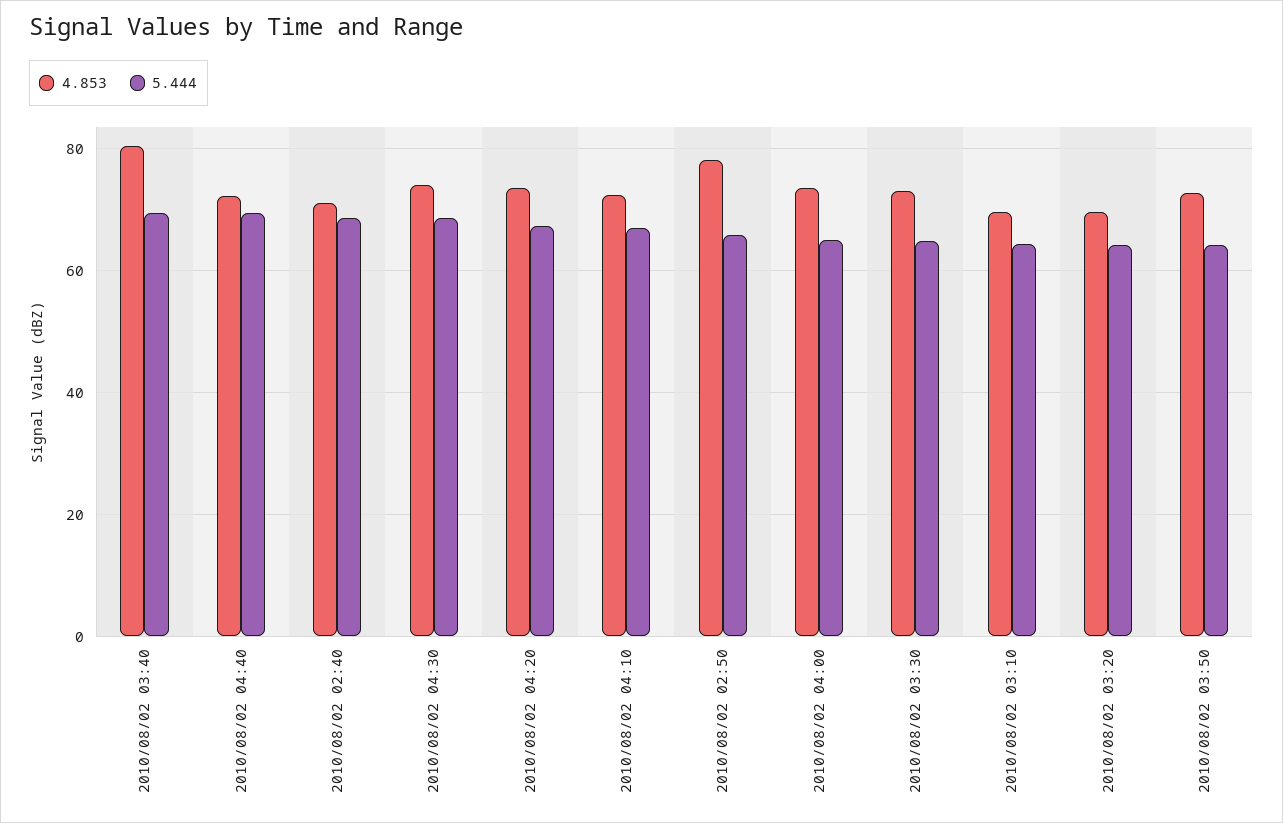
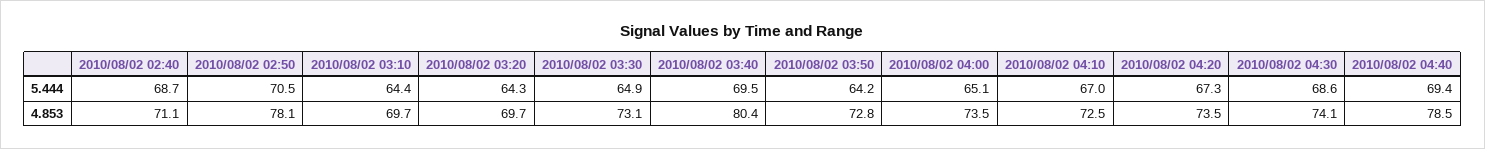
  {
    "4.853": {
      "2010/08/02 03:40": 80.4,
-     "2010/08/02 04:40": 72,
+     "2010/08/02 04:40": 78.5,
      "2010/08/02 02:40": 71.1,
      "2010/08/02 04:30": 74.1,
      "2010/08/02 04:20": 73.5,
      "2010/08/02 04:10": 72.5,
      "2010/08/02 02:50": 78.1,
      "2010/08/02 04:00": 73.5,
      "2010/08/02 03:30": 73.1,
      "2010/08/02 03:10": 69.7,
      "2010/08/02 03:20": 69.7,
      "2010/08/02 03:50": 72.8
    },
    "5.444": {
      "2010/08/02 03:40": 69.5,
      "2010/08/02 04:40": 69.4,
      "2010/08/02 02:40": 68.7,
      "2010/08/02 04:30": 68.6,
      "2010/08/02 04:20": 67.3,
      "2010/08/02 04:10": 67,
-     "2010/08/02 02:50": 66,
+     "2010/08/02 02:50": 70.5,
      "2010/08/02 04:00": 65.1,
      "2010/08/02 03:30": 64.9,
      "2010/08/02 03:10": 64.4,
      "2010/08/02 03:20": 64.3,
      "2010/08/02 03:50": 64.2
    }
  }

